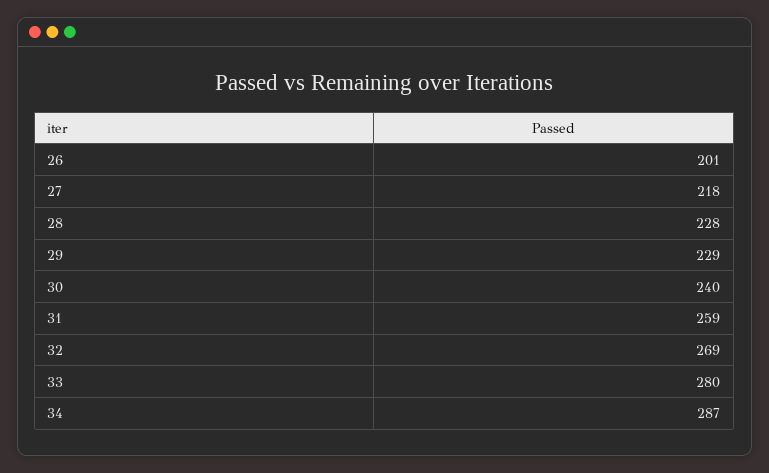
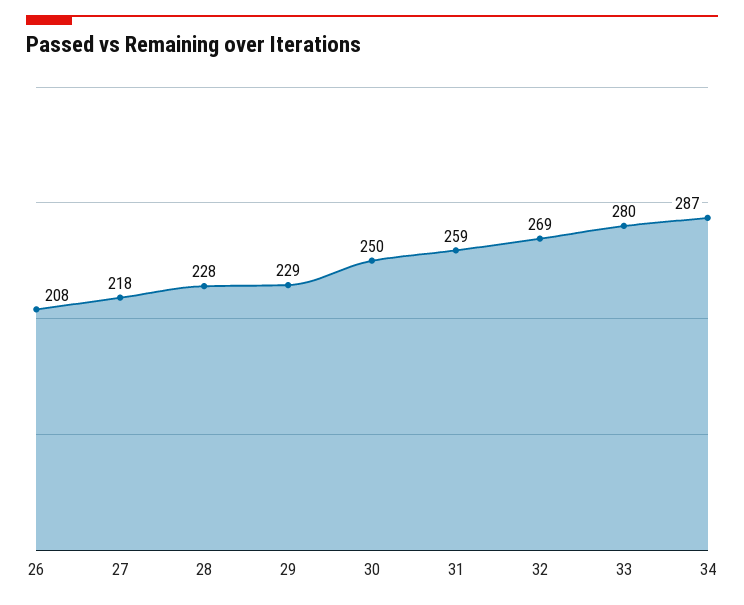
  {
-   "26": 201,
+   "26": 208,
    "27": 218,
    "28": 228,
    "29": 229,
-   "30": 240,
+   "30": 250,
    "31": 259,
    "32": 269,
    "33": 280,
    "34": 287
  }

